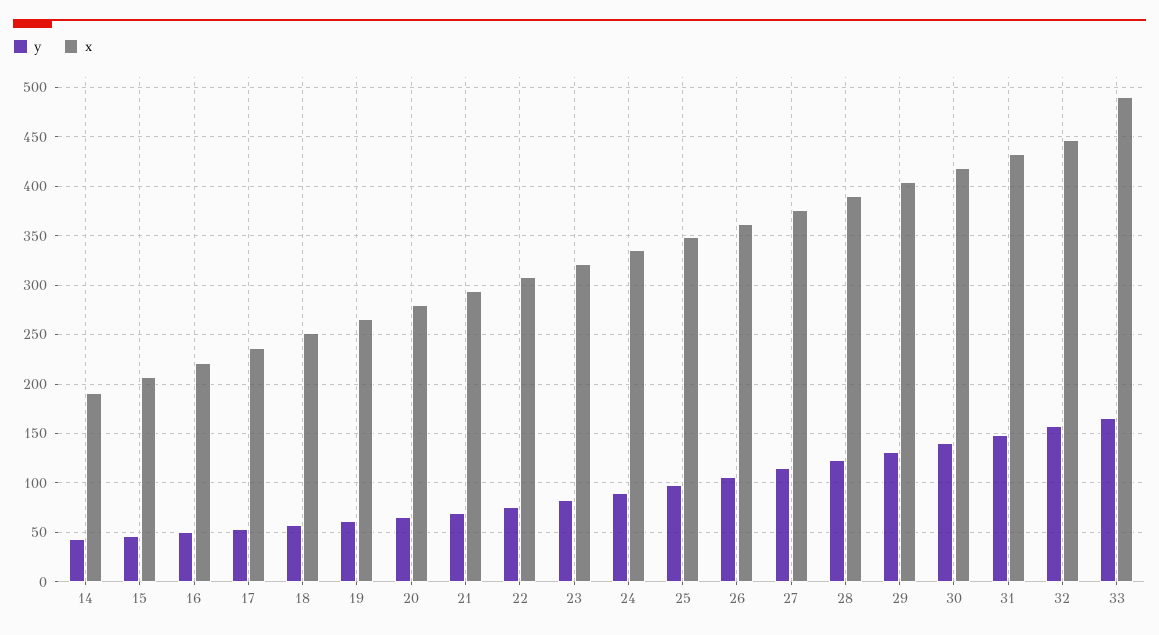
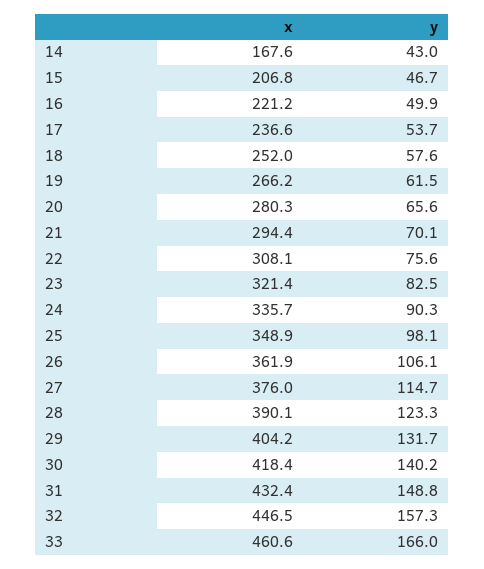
  {
    "y": {
      "14": 43,
      "15": 46.7,
      "16": 49.9,
      "17": 53.7,
      "18": 57.6,
      "19": 61.5,
      "20": 65.6,
      "21": 70.1,
      "22": 75.6,
      "23": 82.5,
      "24": 90.3,
      "25": 98.1,
      "26": 106.1,
      "27": 114.7,
      "28": 123.3,
      "29": 131.7,
      "30": 140.2,
      "31": 148.8,
      "32": 157.3,
      "33": 166
    },
    "x": {
-     "14": 190,
+     "14": 167.6,
      "15": 206.8,
      "16": 221.2,
      "17": 236.6,
      "18": 252,
      "19": 266.2,
      "20": 280.3,
      "21": 294.4,
      "22": 308.1,
      "23": 321.4,
      "24": 335.7,
      "25": 348.9,
      "26": 361.9,
      "27": 376,
      "28": 390.1,
      "29": 404.2,
      "30": 418.4,
      "31": 432.4,
      "32": 446.5,
-     "33": 490
+     "33": 460.6
    }
  }

